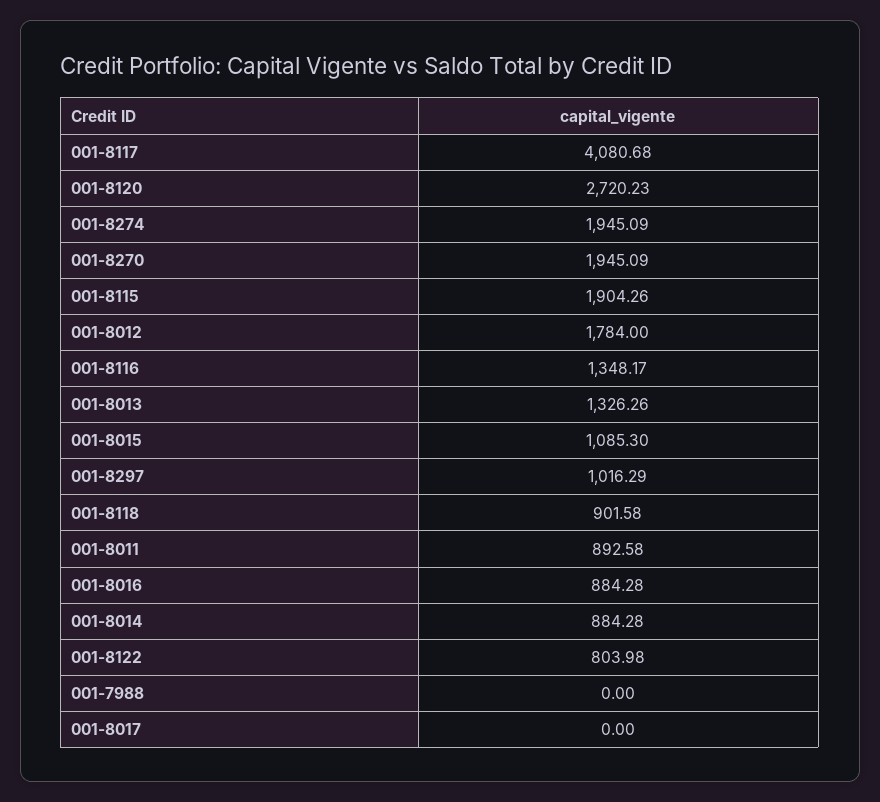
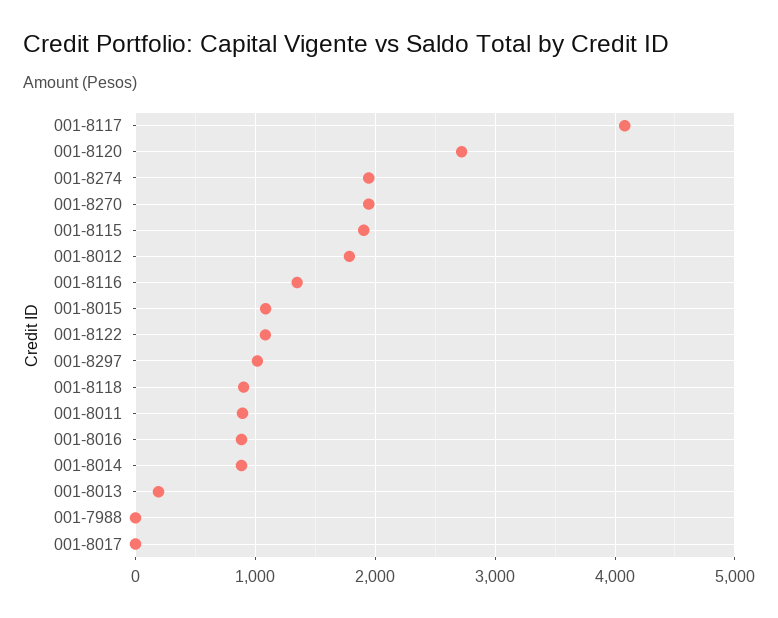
  {
    "001-8117": 4080.68,
    "001-8120": 2720.23,
    "001-8274": 1945.09,
    "001-8270": 1945.09,
    "001-8115": 1904.26,
    "001-8012": 1784,
    "001-8116": 1348.17,
-   "001-8013": 1326.26,
+   "001-8013": 200,
    "001-8015": 1085.3,
    "001-8297": 1016.29,
    "001-8118": 901.58,
    "001-8011": 892.58,
    "001-8016": 884.28,
    "001-8014": 884.28,
-   "001-8122": 803.98,
+   "001-8122": 1100,
    "001-7988": 0,
    "001-8017": 0
  }

